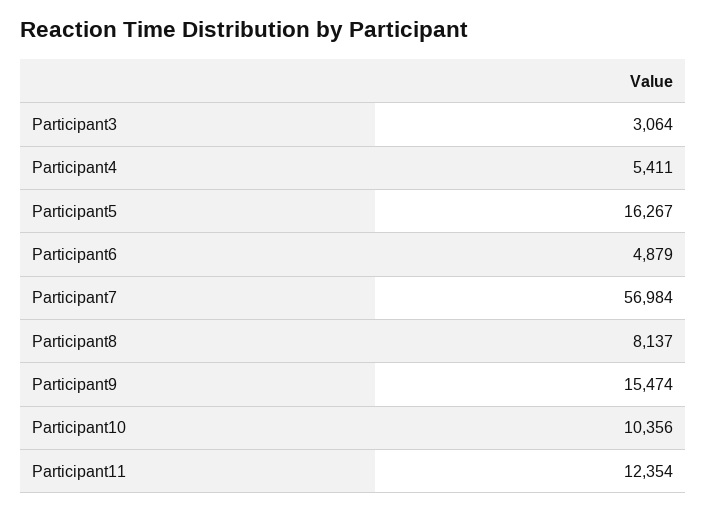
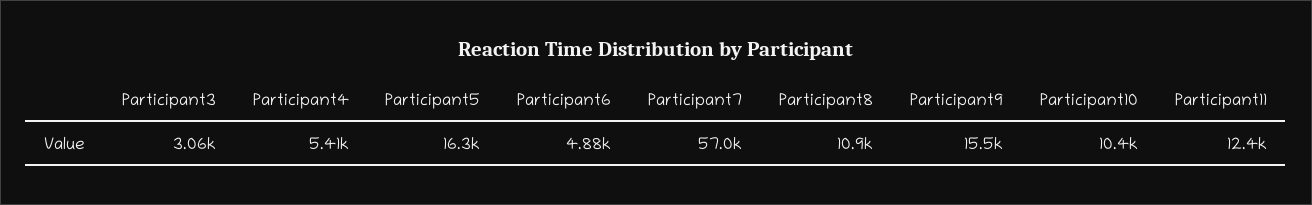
  {
    "Participant3": 3064,
    "Participant4": 5411,
    "Participant5": 16267,
    "Participant6": 4879,
    "Participant7": 56984,
-   "Participant8": 8137,
+   "Participant8": 10900,
    "Participant9": 15474,
    "Participant10": 10356,
    "Participant11": 12354
  }

